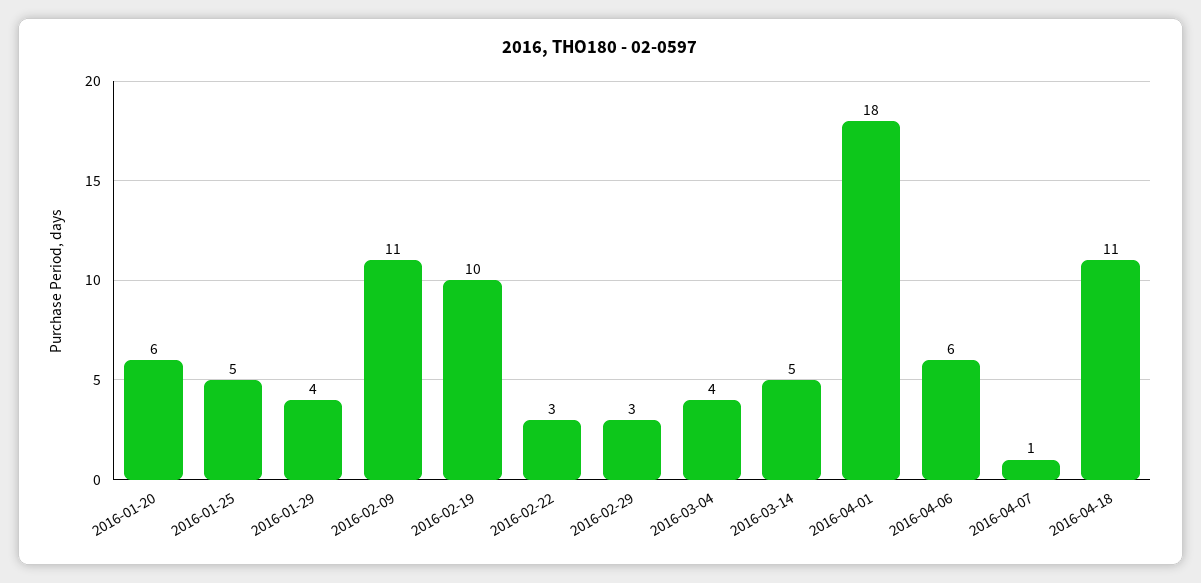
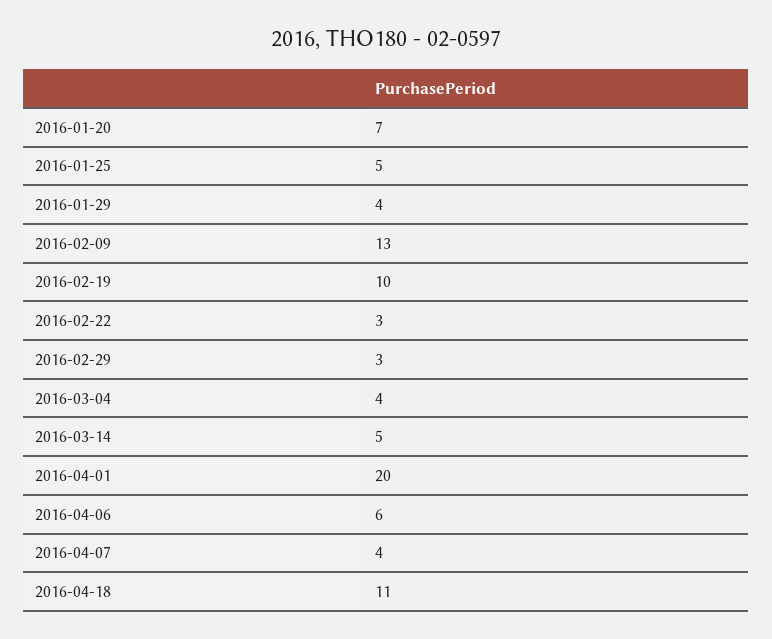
  {
-   "2016-01-20": 6,
+   "2016-01-20": 7,
    "2016-01-25": 5,
    "2016-01-29": 4,
-   "2016-02-09": 11,
+   "2016-02-09": 13,
    "2016-02-19": 10,
    "2016-02-22": 3,
    "2016-02-29": 3,
    "2016-03-04": 4,
    "2016-03-14": 5,
-   "2016-04-01": 18,
+   "2016-04-01": 20,
    "2016-04-06": 6,
-   "2016-04-07": 1,
+   "2016-04-07": 4,
    "2016-04-18": 11
  }

